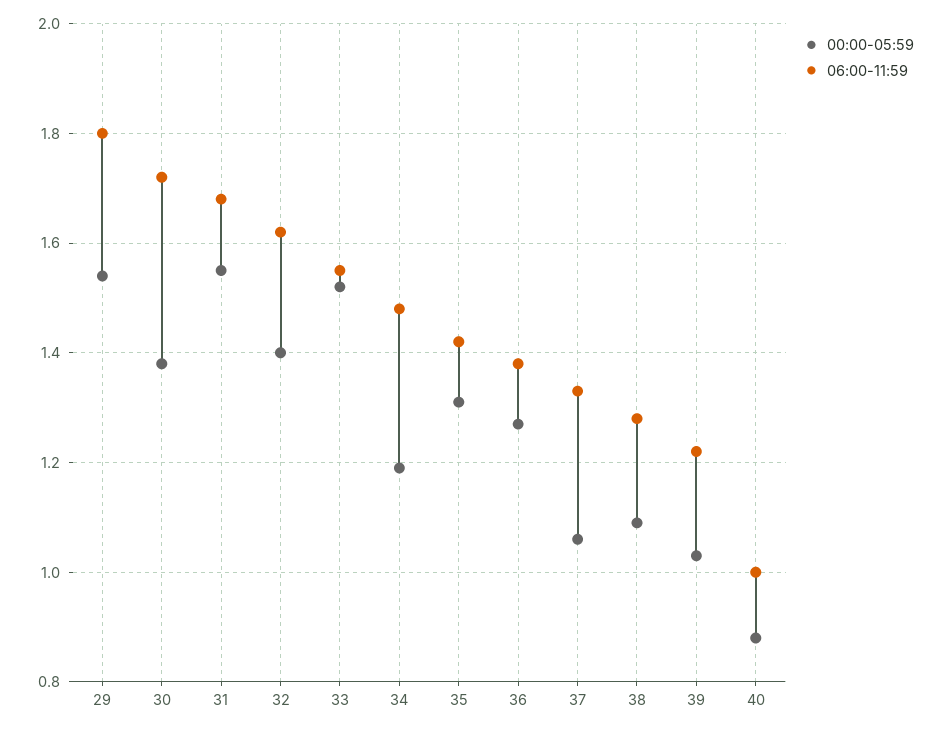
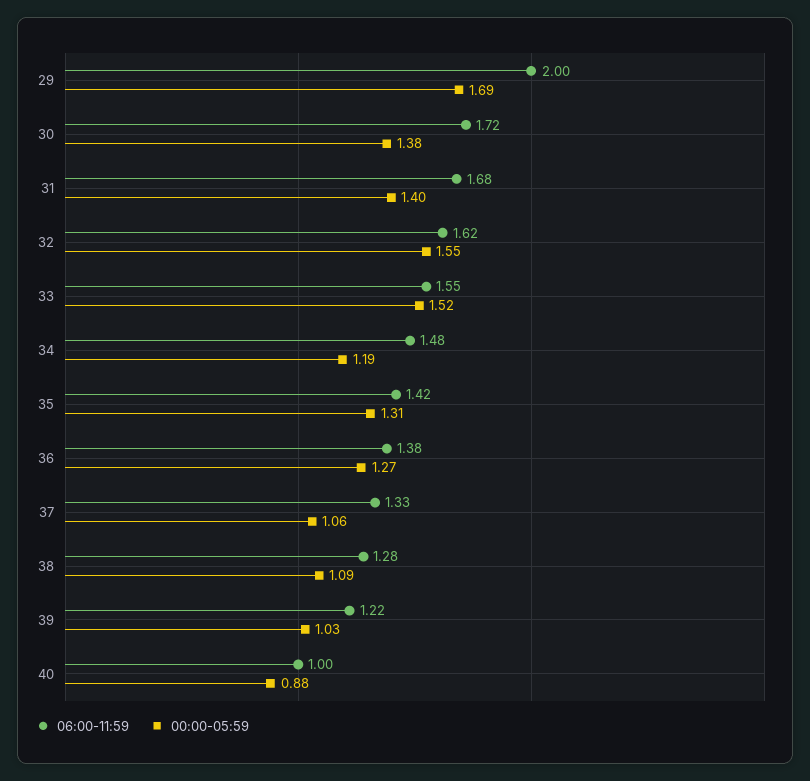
  {
    "00:00-05:59": {
-     "29": 1.55,
+     "29": 1.69,
      "30": 1.38,
-     "31": 1.55,
+     "31": 1.4,
-     "32": 1.4,
+     "32": 1.55,
      "33": 1.52,
      "34": 1.19,
      "35": 1.31,
      "36": 1.27,
      "37": 1.06,
      "38": 1.09,
      "39": 1.03,
      "40": 0.88
    },
    "06:00-11:59": {
-     "29": 1.8,
+     "29": 2,
      "30": 1.72,
      "31": 1.68,
      "32": 1.62,
      "33": 1.55,
      "34": 1.48,
      "35": 1.42,
      "36": 1.38,
      "37": 1.33,
      "38": 1.28,
      "39": 1.22,
      "40": 1
    }
  }

